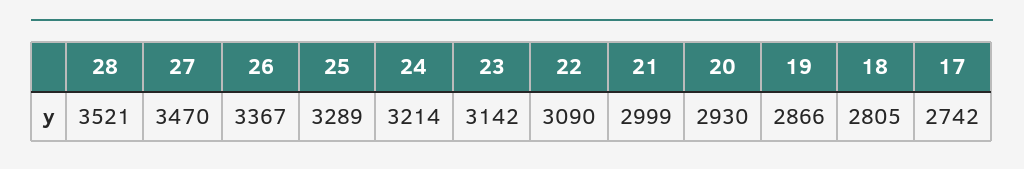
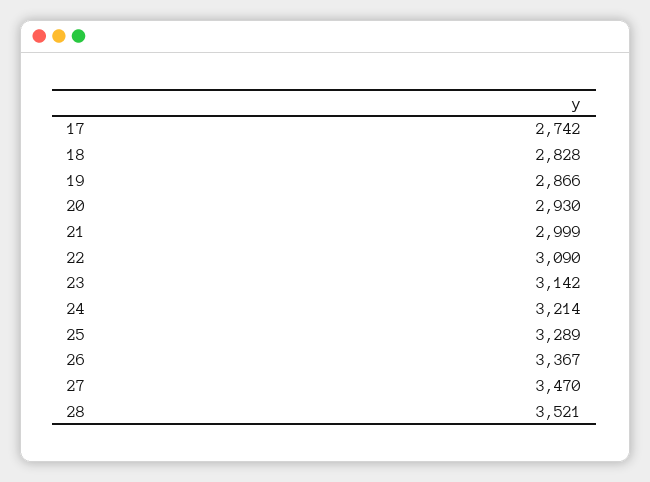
  {
    "28": 3521,
    "27": 3470,
    "26": 3367,
    "25": 3289,
    "24": 3214,
    "23": 3142,
    "22": 3090,
    "21": 2999,
    "20": 2930,
    "19": 2866,
-   "18": 2805,
+   "18": 2828,
    "17": 2742
  }

